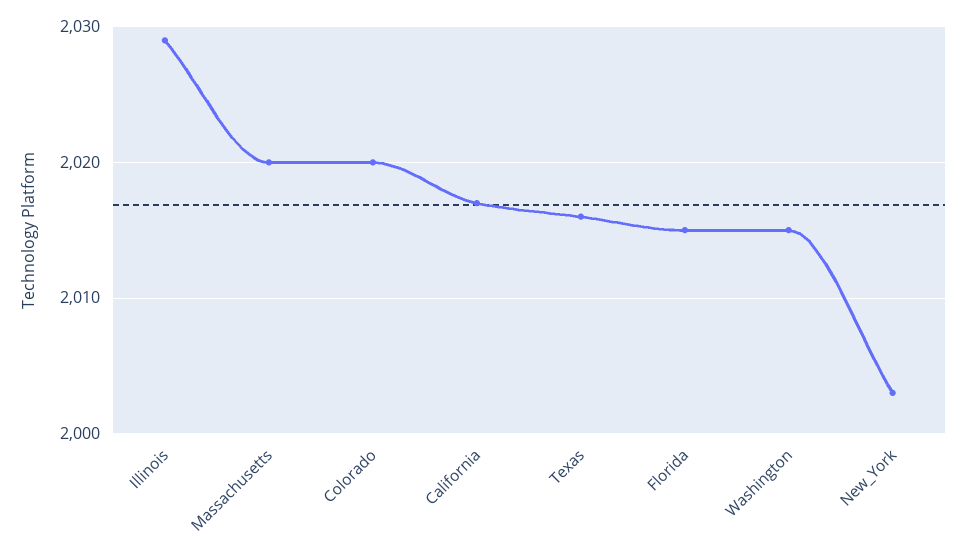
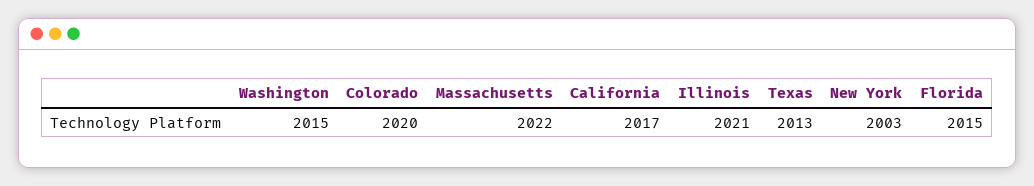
  {
-   "Illinois": 2029,
+   "Illinois": 2021,
-   "Massachusetts": 2020,
+   "Massachusetts": 2022,
    "Colorado": 2020,
    "California": 2017,
-   "Texas": 2016,
+   "Texas": 2013,
    "Florida": 2015,
    "Washington": 2015,
    "New_York": 2003
  }

